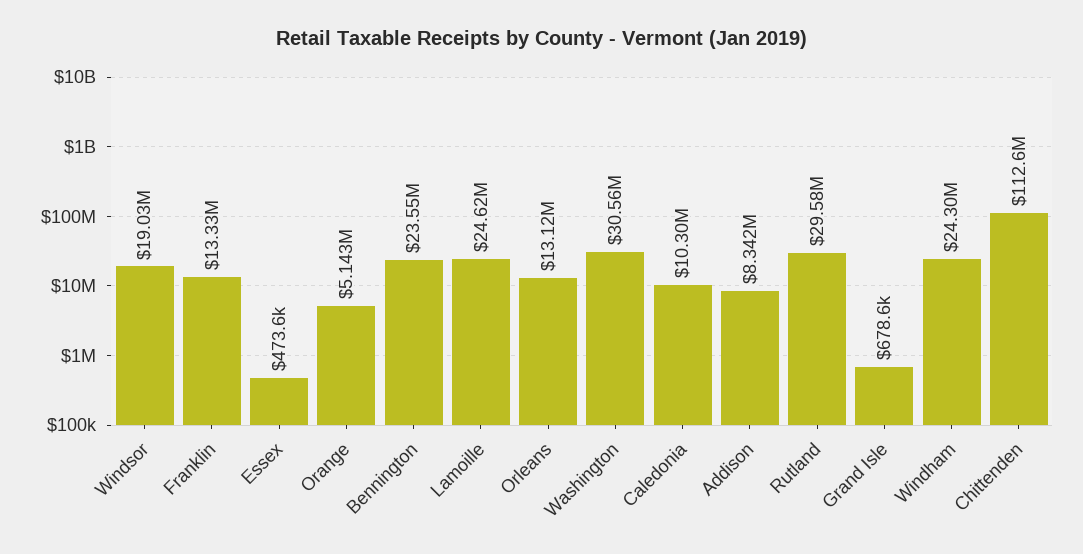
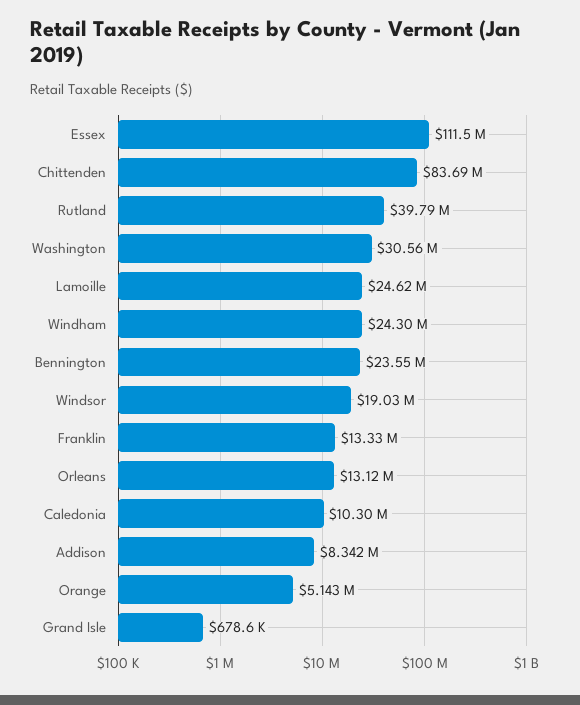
  {
    "Windsor": 19030000,
    "Franklin": 13330000,
-   "Essex": 473600,
+   "Essex": 111500000,
    "Orange": 5143000,
    "Bennington": 23550000,
    "Lamoille": 24620000,
    "Orleans": 13120000,
    "Washington": 30560000,
    "Caledonia": 10300000,
    "Addison": 8342000,
-   "Rutland": 29580000,
+   "Rutland": 39790000,
    "Grand Isle": 678600,
    "Windham": 24300000,
-   "Chittenden": 112600000
+   "Chittenden": 83690000
  }

